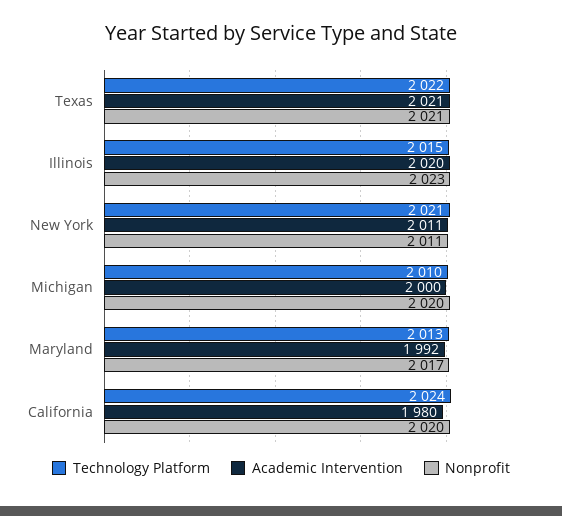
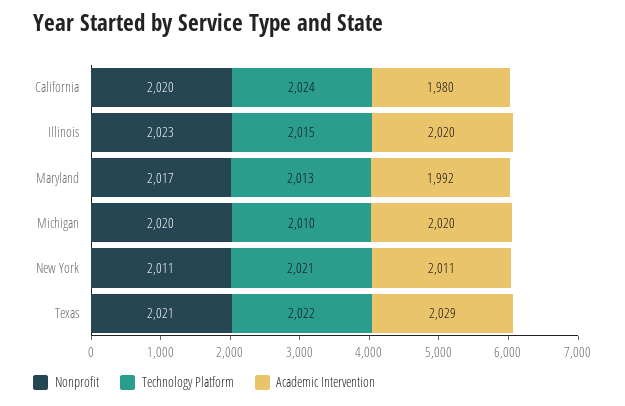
  {
    "Technology Platform": {
      "Texas": 2022,
      "Illinois": 2015,
      "New York": 2021,
      "Michigan": 2010,
      "Maryland": 2013,
      "California": 2024
    },
    "Academic Intervention": {
-     "Texas": 2021,
+     "Texas": 2029,
      "Illinois": 2020,
      "New York": 2011,
-     "Michigan": 2000,
+     "Michigan": 2020,
      "Maryland": 1992,
      "California": 1980
    },
    "Nonprofit": {
      "Texas": 2021,
      "Illinois": 2023,
      "New York": 2011,
      "Michigan": 2020,
      "Maryland": 2017,
      "California": 2020
    }
  }

